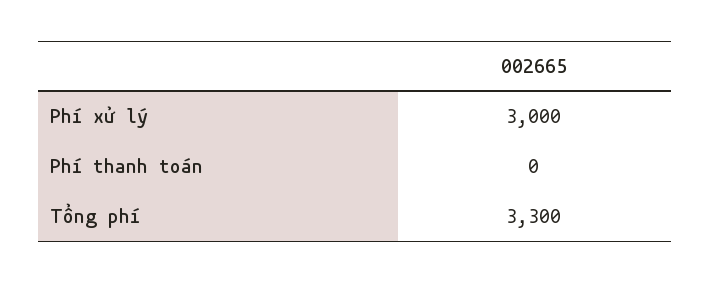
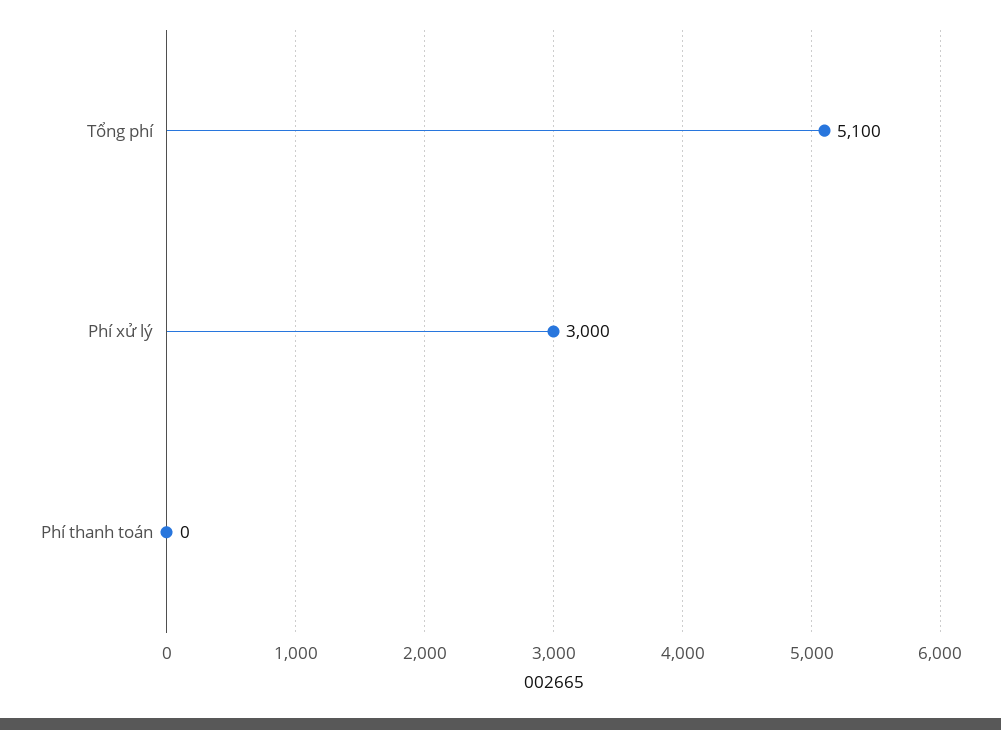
  {
    "Phí xử lý": 3000,
    "Phí thanh toán": 0,
-   "Tổng phí": 3300
+   "Tổng phí": 5100
  }

